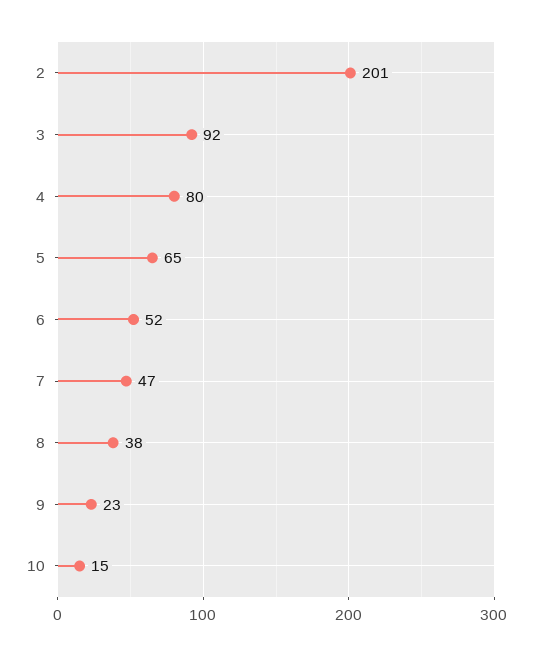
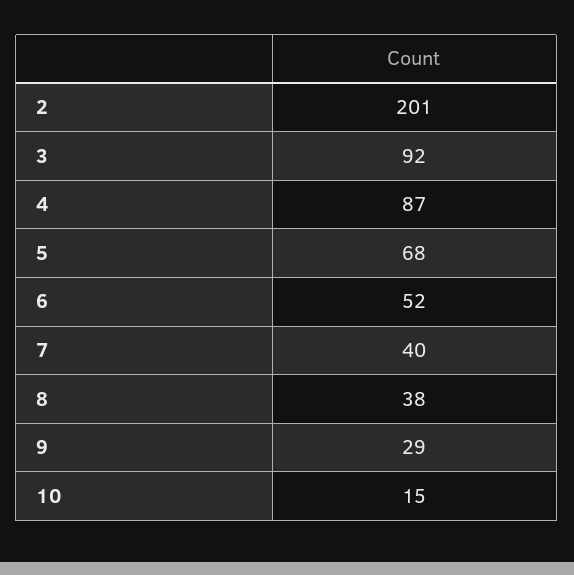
  {
    "2": 201,
    "3": 92,
-   "4": 80,
+   "4": 87,
-   "5": 65,
+   "5": 68,
    "6": 52,
-   "7": 47,
+   "7": 40,
    "8": 38,
-   "9": 23,
+   "9": 29,
    "10": 15
  }

